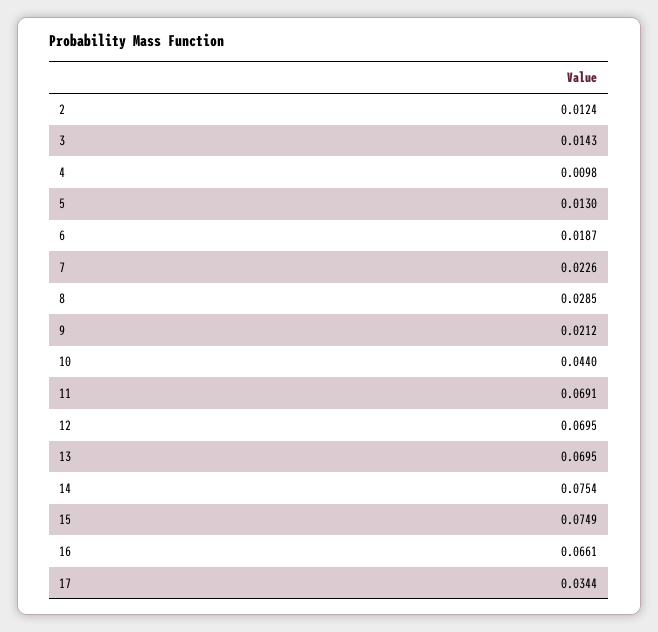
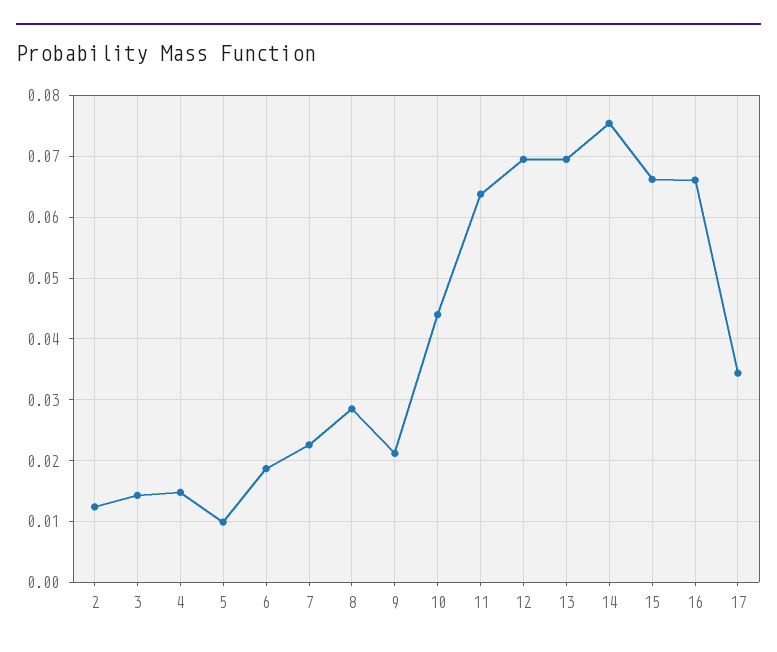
  {
    "2": 0.0124,
    "3": 0.0143,
-   "4": 0.0098,
+   "4": 0.015,
-   "5": 0.013,
+   "5": 0.01,
    "6": 0.0187,
    "7": 0.0226,
    "8": 0.0285,
    "9": 0.0212,
    "10": 0.044,
-   "11": 0.0691,
+   "11": 0.064,
    "12": 0.0695,
    "13": 0.0695,
    "14": 0.0754,
-   "15": 0.0749,
+   "15": 0.066,
    "16": 0.0661,
    "17": 0.0344
  }

